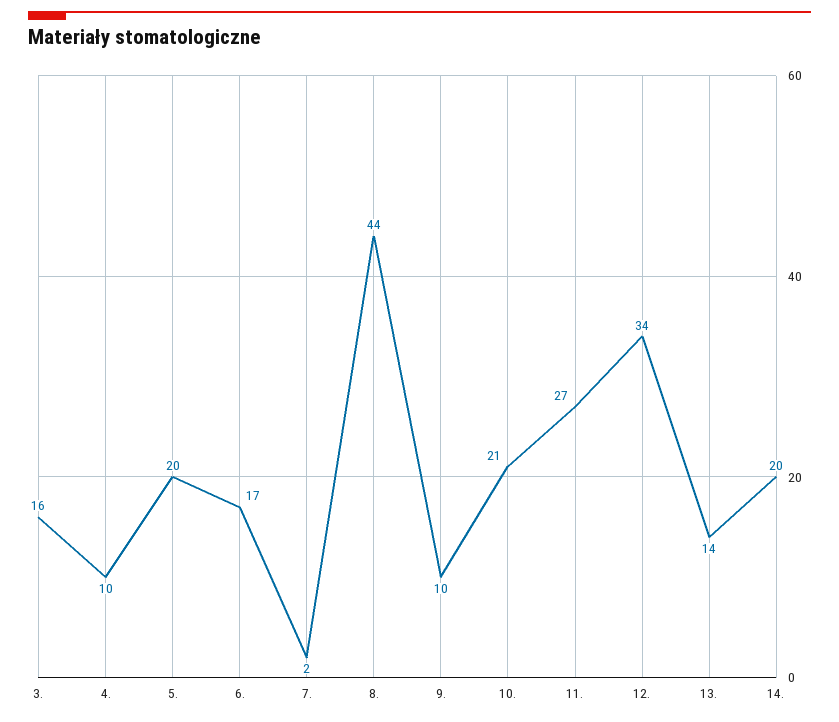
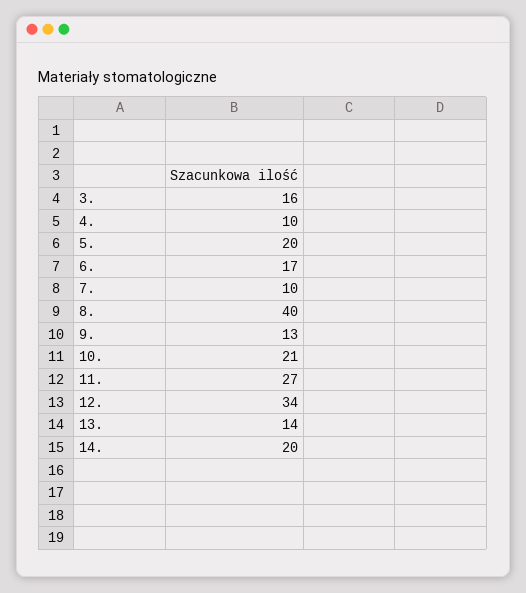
  {
    "3.": 16,
    "4.": 10,
    "5.": 20,
    "6.": 17,
-   "7.": 2,
+   "7.": 10,
-   "8.": 44,
+   "8.": 40,
-   "9.": 10,
+   "9.": 13,
    "10.": 21,
    "11.": 27,
    "12.": 34,
    "13.": 14,
    "14.": 20
  }

